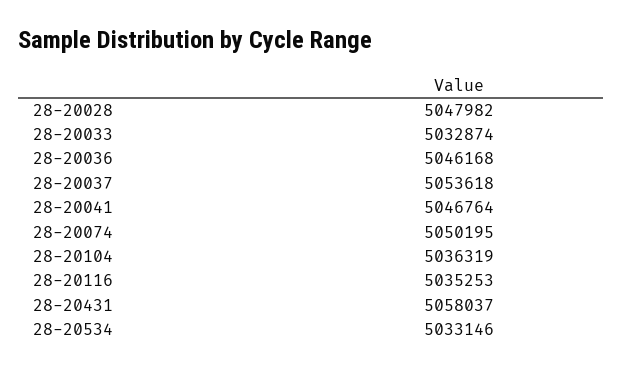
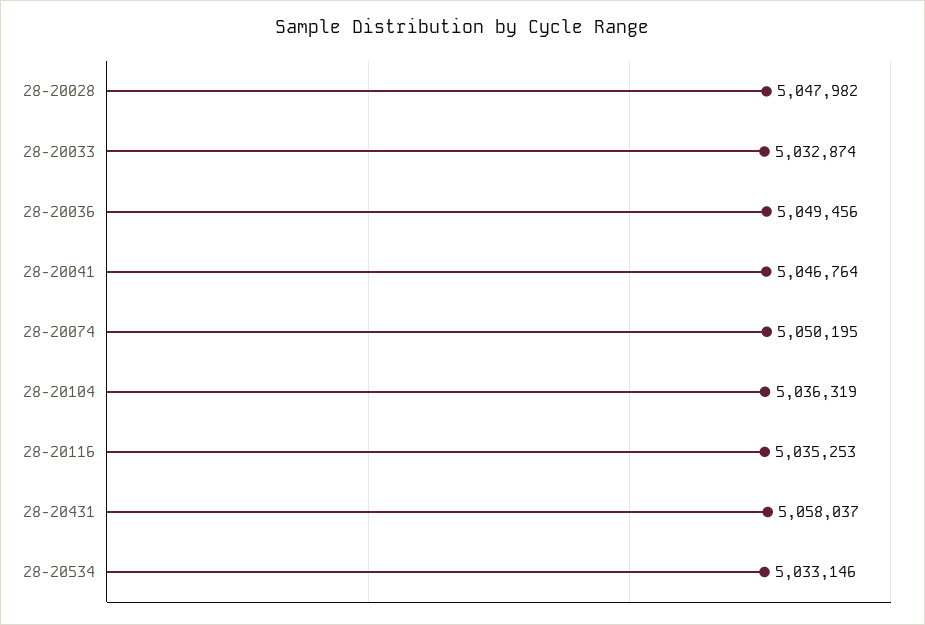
  {
    "28-20028": 5047982,
    "28-20033": 5032874,
-   "28-20036": 5046168,
+   "28-20036": 5049456,
-   "28-20037": 5053618,
    "28-20041": 5046764,
    "28-20074": 5050195,
    "28-20104": 5036319,
    "28-20116": 5035253,
    "28-20431": 5058037,
    "28-20534": 5033146
  }

